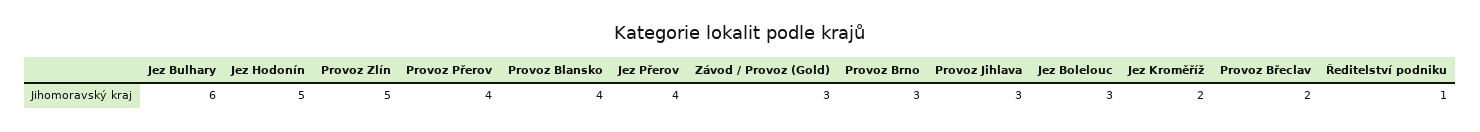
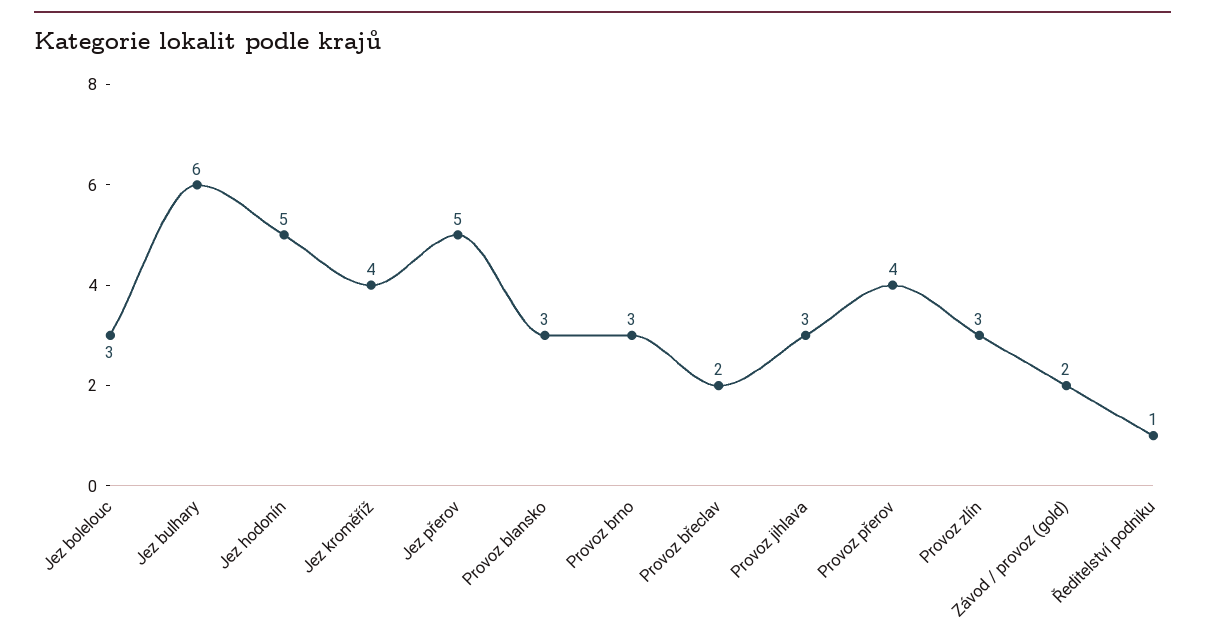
  {
    "Jez Bulhary": 6,
    "Jez Hodonín": 5,
-   "Provoz Zlín": 5,
+   "Provoz Zlín": 3,
    "Provoz Přerov": 4,
-   "Provoz Blansko": 4,
+   "Provoz Blansko": 3,
-   "Jez Přerov": 4,
+   "Jez Přerov": 5,
-   "Závod / Provoz (Gold)": 3,
+   "Závod / Provoz (Gold)": 2,
    "Provoz Brno": 3,
    "Provoz Jihlava": 3,
    "Jez Bolelouc": 3,
-   "Jez Kroměříž": 2,
+   "Jez Kroměříž": 4,
    "Provoz Břeclav": 2,
    "Ředitelství podniku": 1
  }

